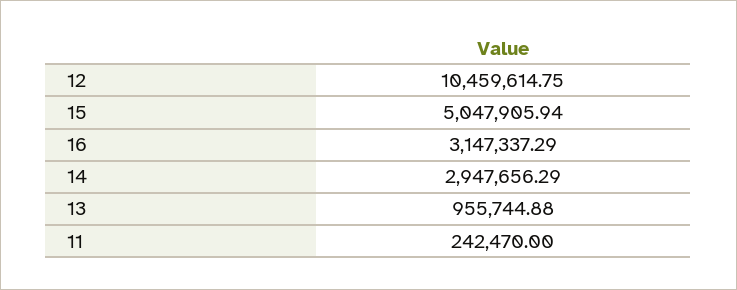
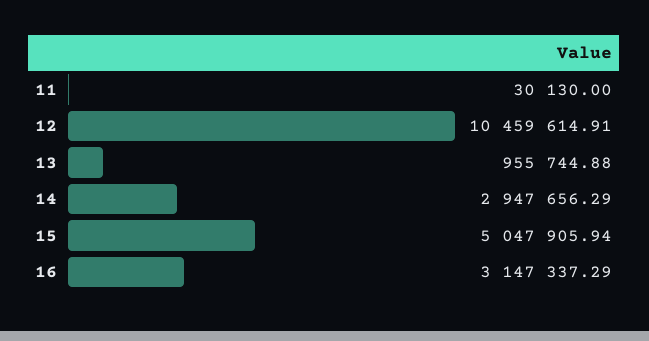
  {
-   "12": 10459614.75,
+   "12": 10459614.91,
    "15": 5047905.94,
    "16": 3147337.29,
    "14": 2947656.29,
    "13": 955744.88,
-   "11": 242470
+   "11": 30130
  }

